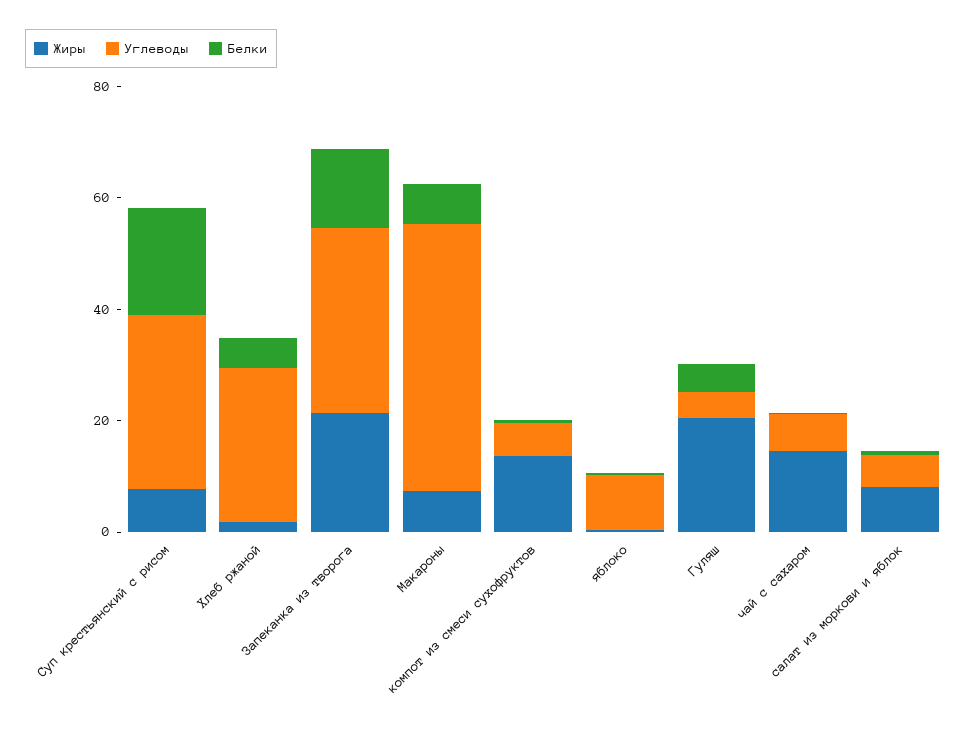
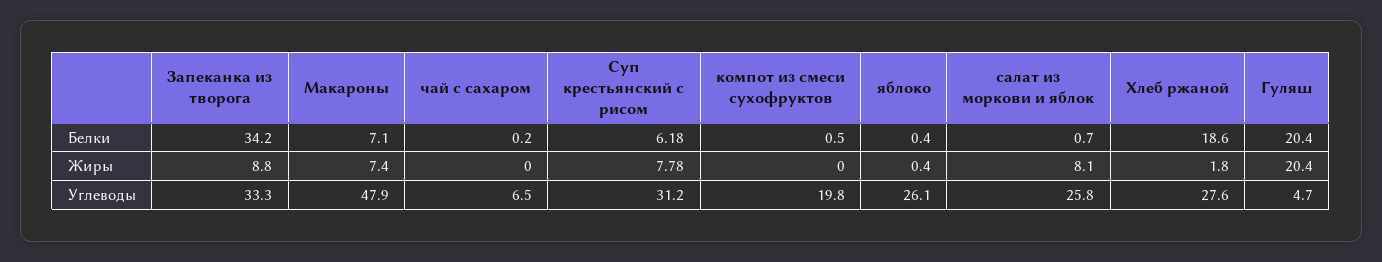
  {
    "Жиры": {
      "Суп крестьянский с рисом": 7.78,
      "Хлеб ржаной": 1.8,
-     "Запеканка из творога": 20,
+     "Запеканка из творога": 8.8,
      "Макароны": 7.4,
-     "компот из смеси сухофруктов": 15,
+     "компот из смеси сухофруктов": 0,
      "яблоко": 0.4,
      "Гуляш": 20.4,
-     "чай с сахаром": 15,
+     "чай с сахаром": 0,
      "салат из моркови и яблок": 8.1
    },
    "Углеводы": {
      "Суп крестьянский с рисом": 31.2,
      "Хлеб ржаной": 27.6,
      "Запеканка из творога": 33.3,
      "Макароны": 47.9,
-     "компот из смеси сухофруктов": 5,
+     "компот из смеси сухофруктов": 19.8,
-     "яблоко": 10,
+     "яблоко": 26.1,
      "Гуляш": 4.7,
      "чай с сахаром": 6.5,
-     "салат из моркови и яблок": 5
+     "салат из моркови и яблок": 25.8
    },
    "Белки": {
-     "Суп крестьянский с рисом": 20,
+     "Суп крестьянский с рисом": 6.18,
-     "Хлеб ржаной": 5,
+     "Хлеб ржаной": 18.6,
-     "Запеканка из творога": 15,
+     "Запеканка из творога": 34.2,
      "Макароны": 7.1,
      "компот из смеси сухофруктов": 0.5,
      "яблоко": 0.4,
-     "Гуляш": 5,
+     "Гуляш": 20.4,
      "чай с сахаром": 0.2,
      "салат из моркови и яблок": 0.7
    }
  }

